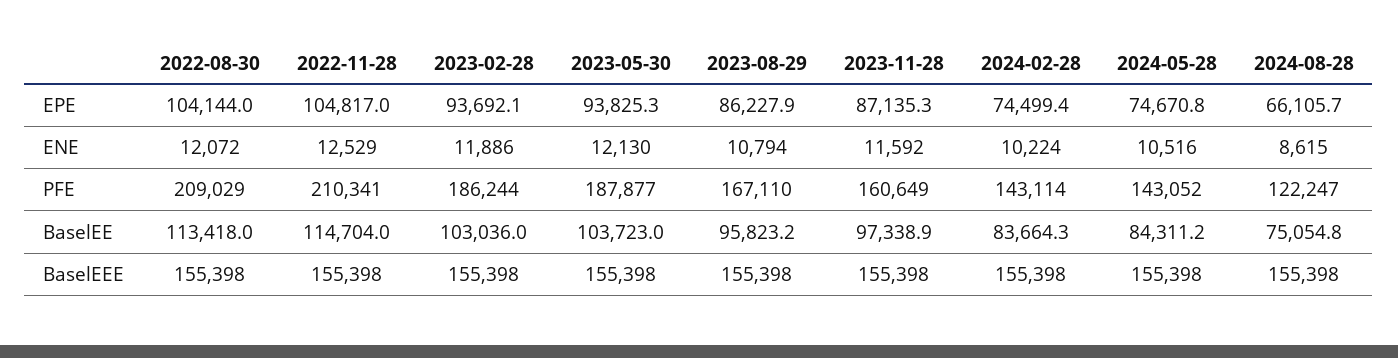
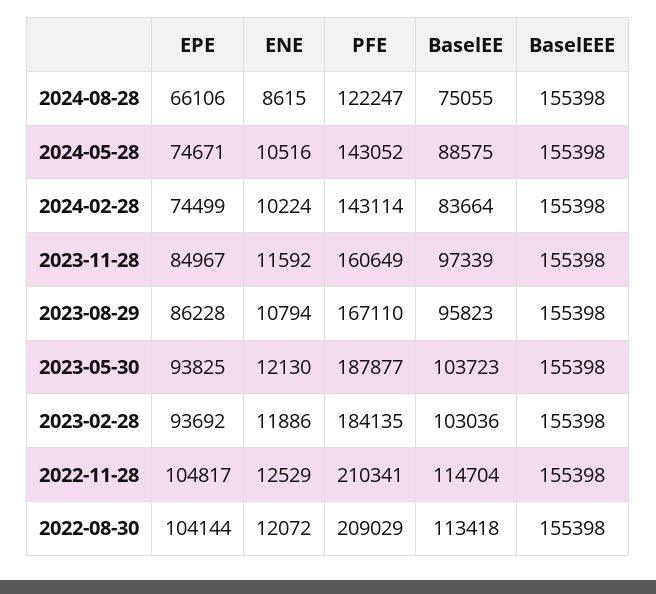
  {
    "2022-08-30": {
      "EPE": 104144,
      "ENE": 12072,
      "PFE": 209029,
      "BaselEE": 113418,
      "BaselEEE": 155398
    },
    "2022-11-28": {
      "EPE": 104817,
      "ENE": 12529,
      "PFE": 210341,
      "BaselEE": 114704,
      "BaselEEE": 155398
    },
    "2023-02-28": {
      "EPE": 93692.1,
      "ENE": 11886,
-     "PFE": 186244,
+     "PFE": 184135,
      "BaselEE": 103036,
      "BaselEEE": 155398
    },
    "2023-05-30": {
      "EPE": 93825.3,
      "ENE": 12130,
      "PFE": 187877,
      "BaselEE": 103723,
      "BaselEEE": 155398
    },
    "2023-08-29": {
      "EPE": 86227.9,
      "ENE": 10794,
      "PFE": 167110,
      "BaselEE": 95823.2,
      "BaselEEE": 155398
    },
    "2023-11-28": {
-     "EPE": 87135.3,
+     "EPE": 84967,
      "ENE": 11592,
      "PFE": 160649,
      "BaselEE": 97338.9,
      "BaselEEE": 155398
    },
    "2024-02-28": {
      "EPE": 74499.4,
      "ENE": 10224,
      "PFE": 143114,
      "BaselEE": 83664.3,
      "BaselEEE": 155398
    },
    "2024-05-28": {
      "EPE": 74670.8,
      "ENE": 10516,
      "PFE": 143052,
-     "BaselEE": 84311.2,
+     "BaselEE": 88575,
      "BaselEEE": 155398
    },
    "2024-08-28": {
      "EPE": 66105.7,
      "ENE": 8615,
      "PFE": 122247,
      "BaselEE": 75054.8,
      "BaselEEE": 155398
    }
  }

